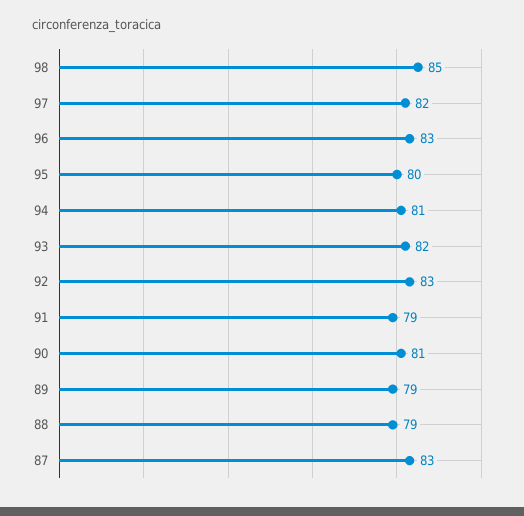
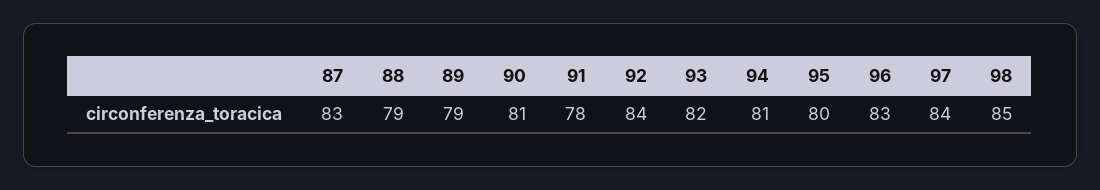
  {
    "98": 85,
-   "97": 82,
+   "97": 84,
    "96": 83,
    "95": 80,
    "94": 81,
    "93": 82,
-   "92": 83,
+   "92": 84,
-   "91": 79,
+   "91": 78,
    "90": 81,
    "89": 79,
    "88": 79,
    "87": 83
  }

